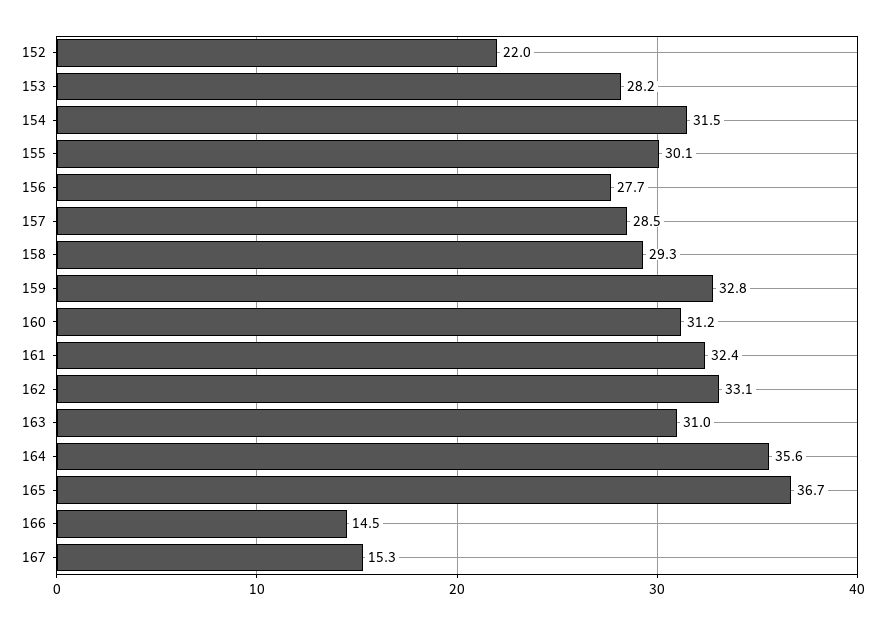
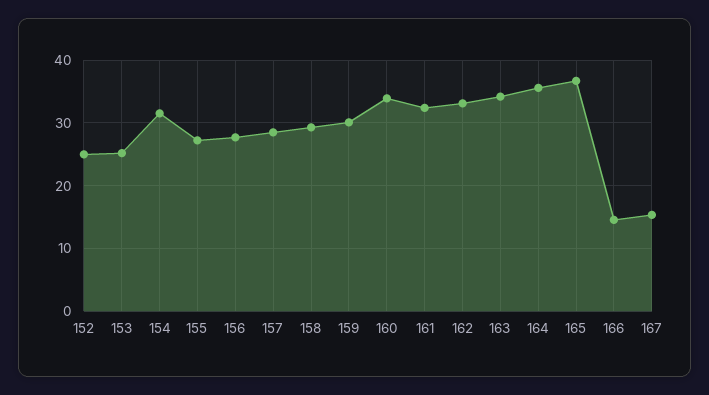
  {
-   "152": 22,
+   "152": 25,
-   "153": 28.2,
+   "153": 25,
    "154": 31.5,
-   "155": 30.1,
+   "155": 27,
    "156": 27.7,
    "157": 28.5,
    "158": 29.3,
-   "159": 32.8,
+   "159": 30,
-   "160": 31.2,
+   "160": 34,
    "161": 32.4,
    "162": 33.1,
-   "163": 31,
+   "163": 34,
    "164": 35.6,
    "165": 36.7,
    "166": 14.5,
    "167": 15.3
  }

